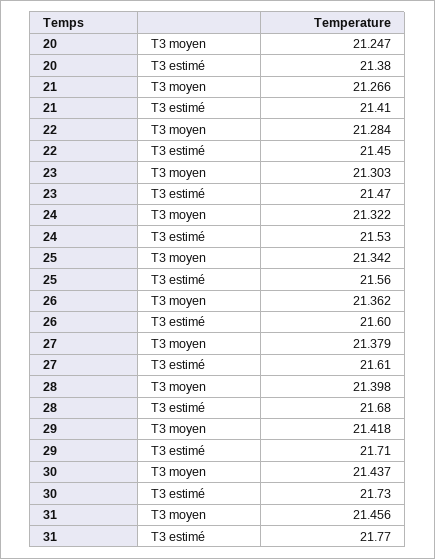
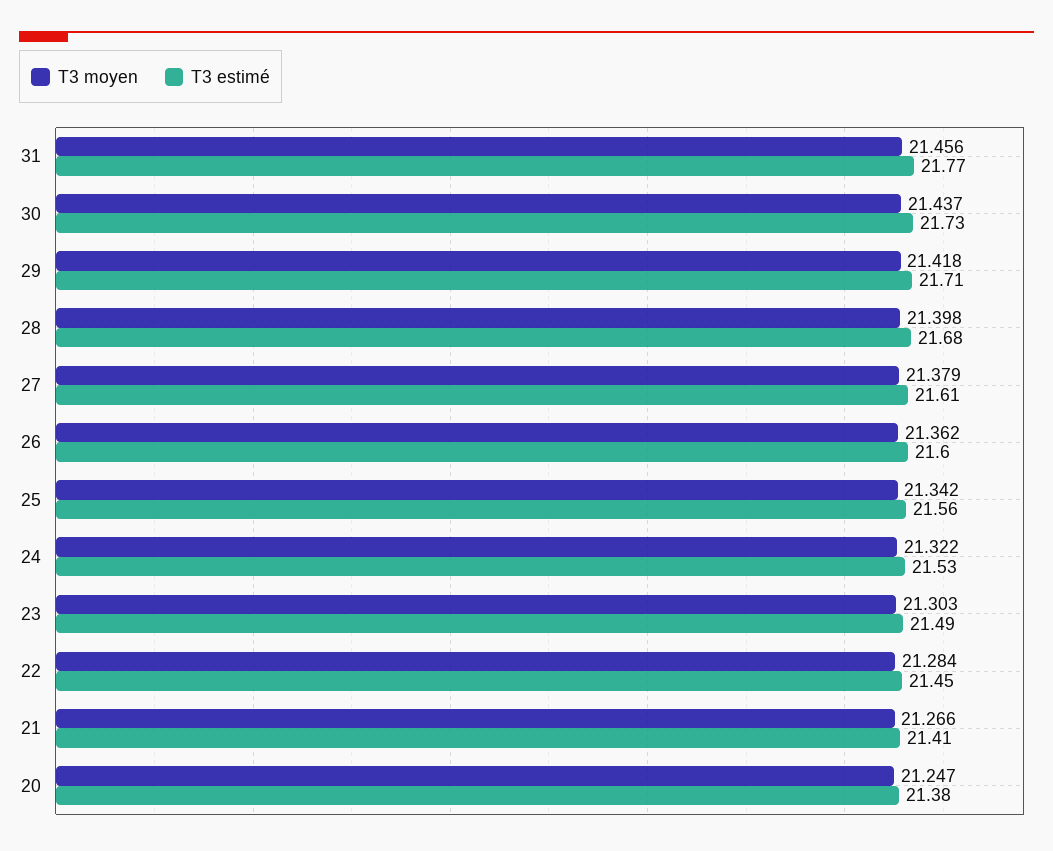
  {
    "T3 moyen": {
      "20": 21.247,
      "21": 21.266,
      "22": 21.284,
      "23": 21.303,
      "24": 21.322,
      "25": 21.342,
      "26": 21.362,
      "27": 21.379,
      "28": 21.398,
      "29": 21.418,
      "30": 21.437,
      "31": 21.456
    },
    "T3 estimé": {
      "20": 21.38,
      "21": 21.41,
      "22": 21.45,
-     "23": 21.47,
+     "23": 21.49,
      "24": 21.53,
      "25": 21.56,
      "26": 21.6,
      "27": 21.61,
      "28": 21.68,
      "29": 21.71,
      "30": 21.73,
      "31": 21.77
    }
  }

